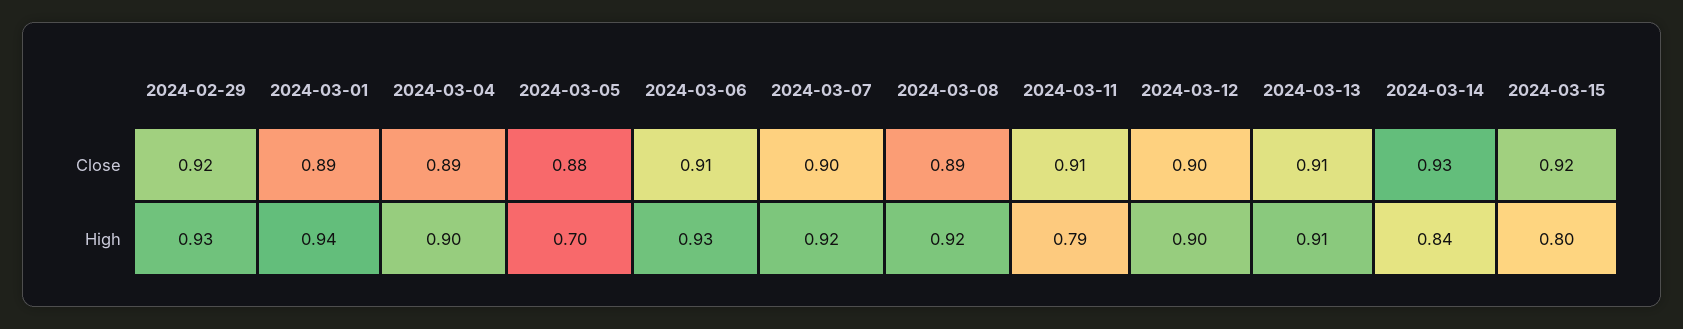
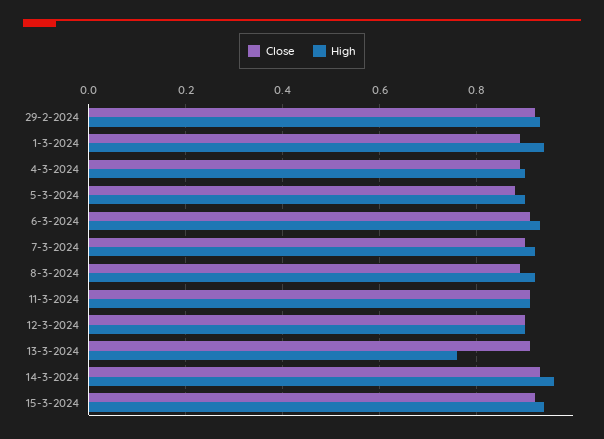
  {
    "Close": {
      "2024-02-29": 0.92,
      "2024-03-01": 0.89,
      "2024-03-04": 0.89,
      "2024-03-05": 0.88,
      "2024-03-06": 0.91,
      "2024-03-07": 0.9,
      "2024-03-08": 0.89,
      "2024-03-11": 0.91,
      "2024-03-12": 0.9,
      "2024-03-13": 0.91,
      "2024-03-14": 0.93,
      "2024-03-15": 0.92
    },
    "High": {
      "2024-02-29": 0.93,
      "2024-03-01": 0.94,
      "2024-03-04": 0.9,
-     "2024-03-05": 0.7,
+     "2024-03-05": 0.9,
      "2024-03-06": 0.93,
      "2024-03-07": 0.92,
      "2024-03-08": 0.92,
-     "2024-03-11": 0.79,
+     "2024-03-11": 0.9,
      "2024-03-12": 0.9,
-     "2024-03-13": 0.91,
+     "2024-03-13": 0.75,
-     "2024-03-14": 0.84,
+     "2024-03-14": 0.95,
-     "2024-03-15": 0.8
+     "2024-03-15": 0.95
    }
  }

